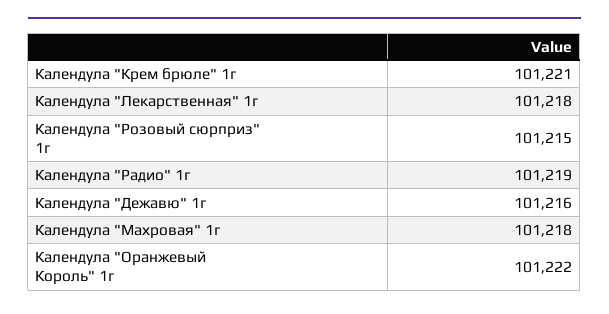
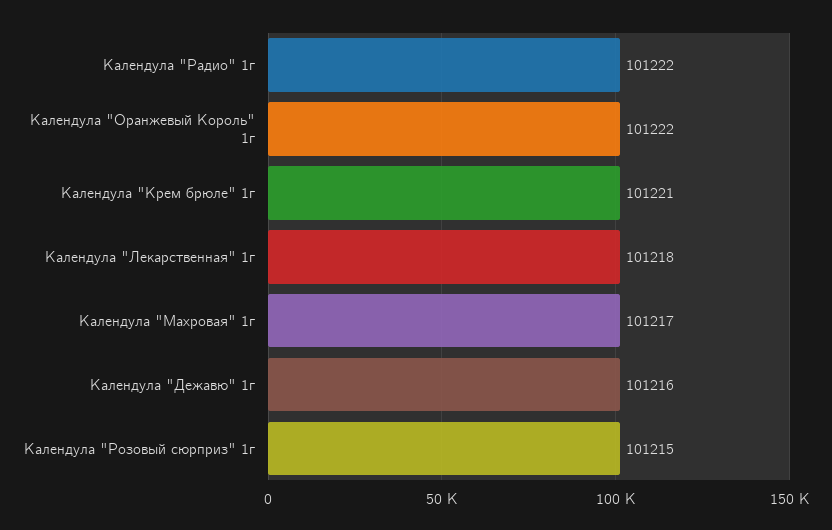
  {
    "Календула \"Крем брюле\" 1г": 101221,
    "Календула \"Лекарственная\" 1г": 101218,
    "Календула \"Розовый сюрприз\" 1г": 101215,
-   "Календула \"Радио\" 1г": 101219,
+   "Календула \"Радио\" 1г": 101222,
    "Календула \"Дежавю\" 1г": 101216,
-   "Календула \"Махровая\" 1г": 101218,
+   "Календула \"Махровая\" 1г": 101217,
    "Календула \"Оранжевый Король\" 1г": 101222
  }

